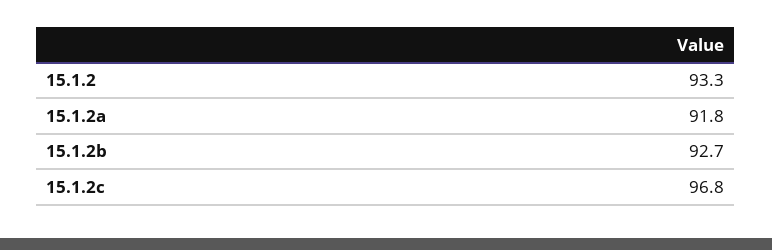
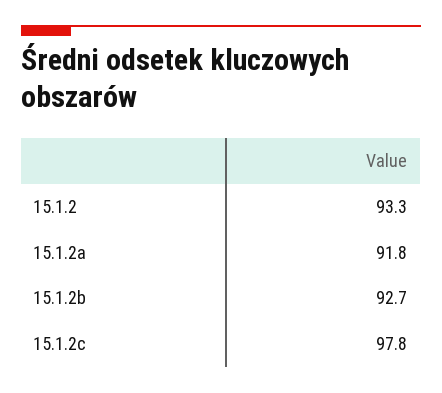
  {
    "15.1.2": 93.3,
    "15.1.2a": 91.8,
    "15.1.2b": 92.7,
-   "15.1.2c": 96.8
+   "15.1.2c": 97.8
  }

